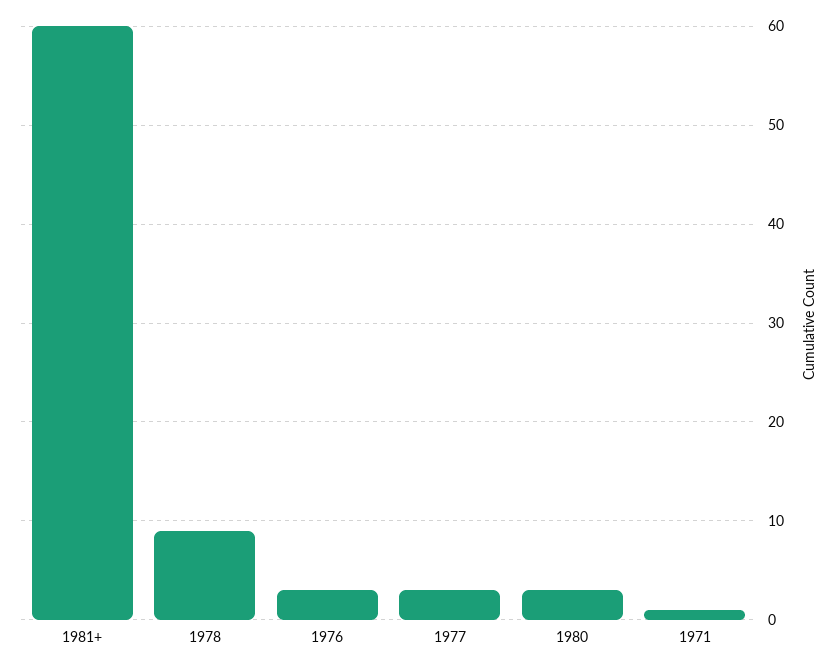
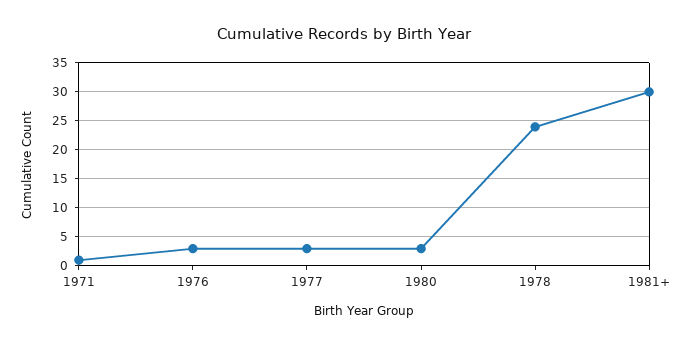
  {
-   "1981+": 60,
+   "1981+": 30,
-   "1978": 9,
+   "1978": 25,
    "1976": 3,
    "1977": 3,
    "1980": 3,
    "1971": 1
  }

